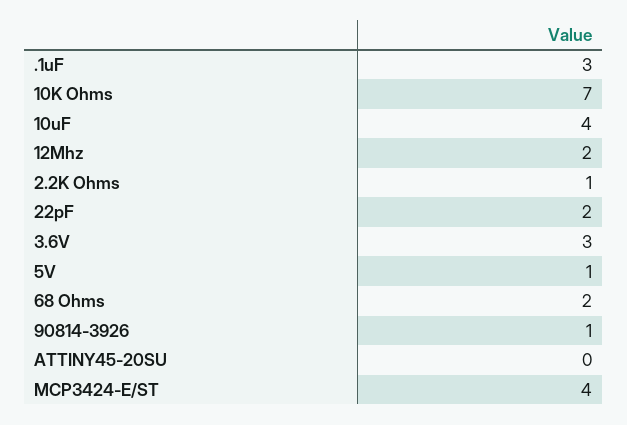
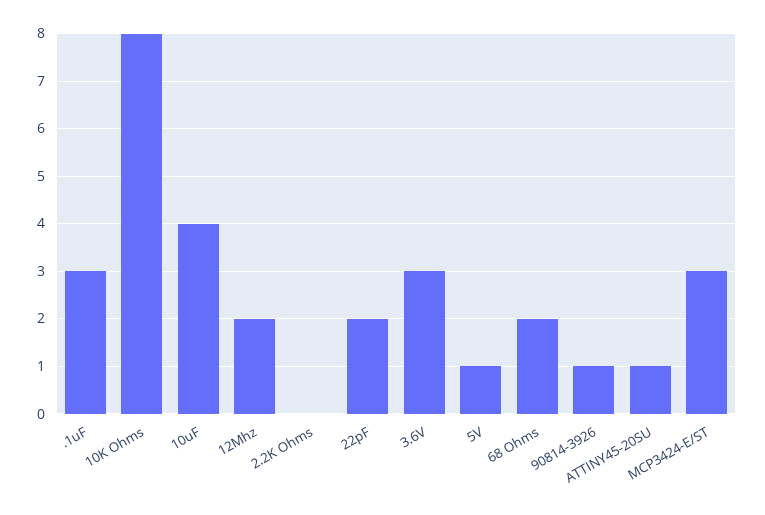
  {
    ".1uF": 3,
-   "10K Ohms": 7,
+   "10K Ohms": 8,
    "10uF": 4,
    "12Mhz": 2,
-   "2.2K Ohms": 1,
+   "2.2K Ohms": 0,
    "22pF": 2,
    "3.6V": 3,
    "5V": 1,
    "68 Ohms": 2,
    "90814-3926": 1,
-   "ATTINY45-20SU": 0,
+   "ATTINY45-20SU": 1,
-   "MCP3424-E/ST": 4
+   "MCP3424-E/ST": 3
  }

